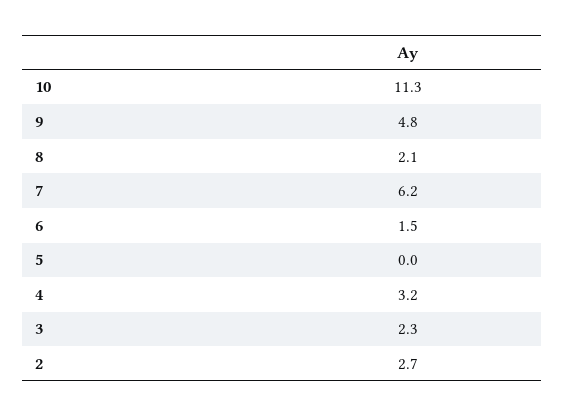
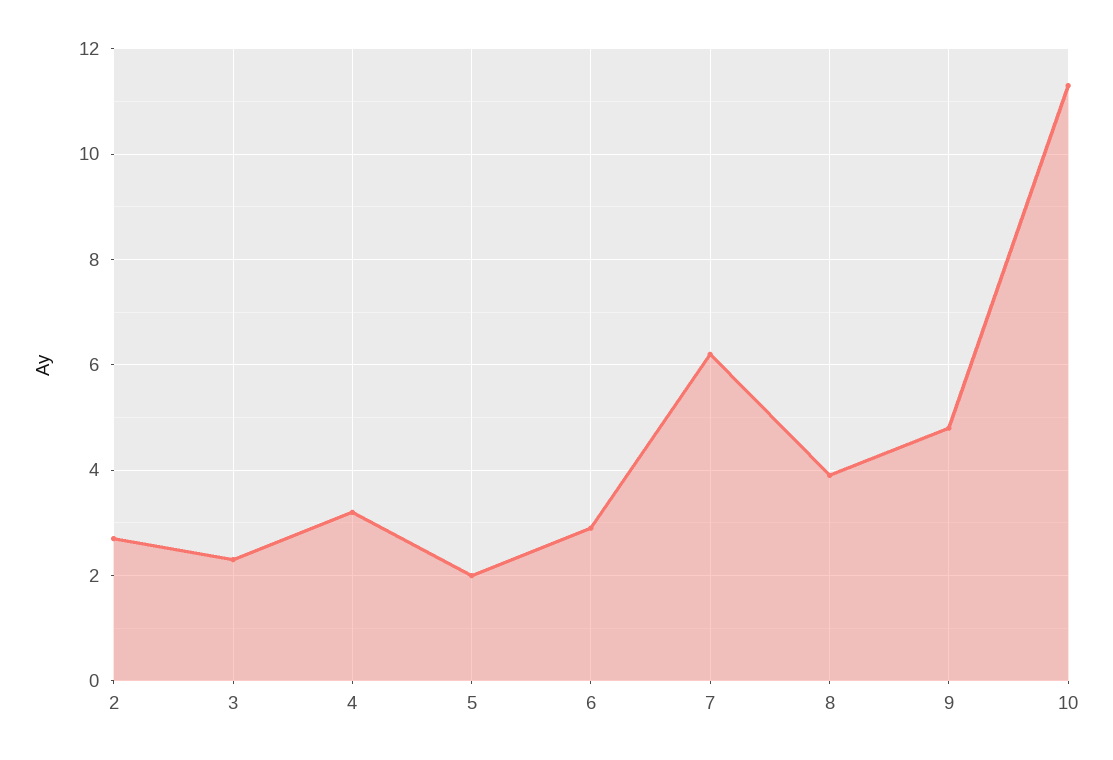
  {
    "10": 11.3,
    "9": 4.8,
-   "8": 2.1,
+   "8": 4,
    "7": 6.2,
-   "6": 1.5,
+   "6": 3,
-   "5": 0,
+   "5": 2,
    "4": 3.2,
    "3": 2.3,
    "2": 2.7
  }

